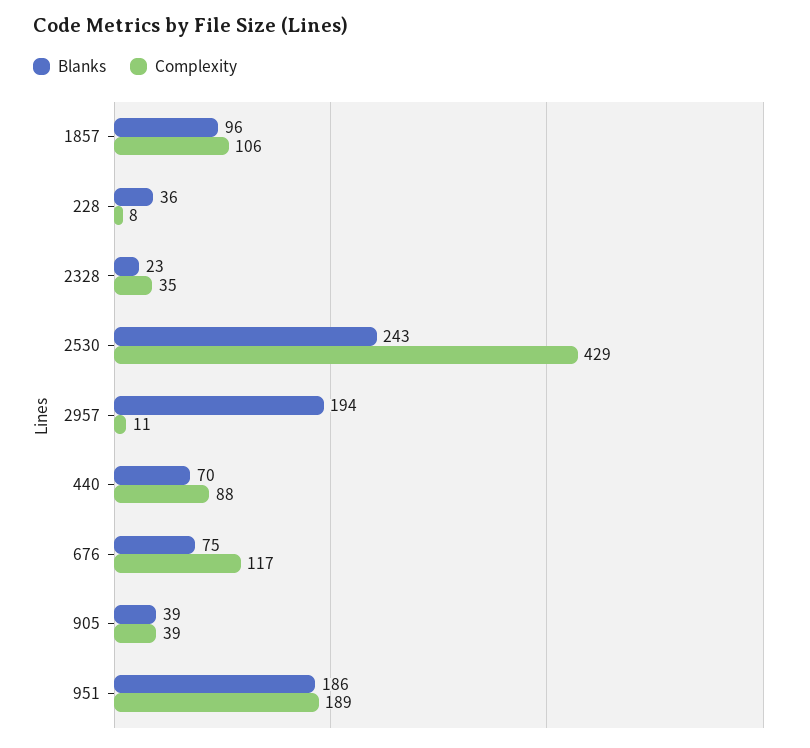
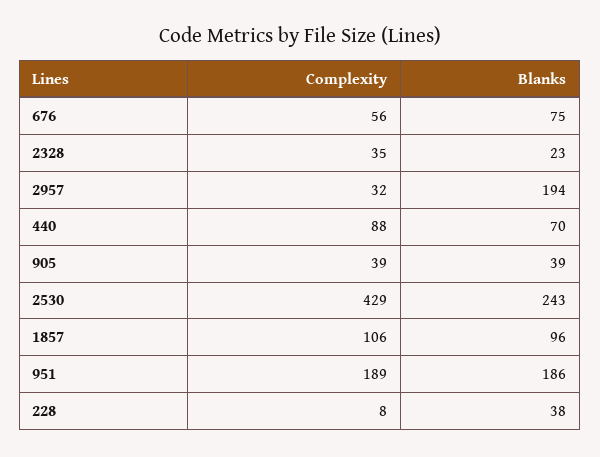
  {
    "Blanks": {
      "1857": 96,
-     "228": 36,
+     "228": 38,
      "2328": 23,
      "2530": 243,
      "2957": 194,
      "440": 70,
      "676": 75,
      "905": 39,
      "951": 186
    },
    "Complexity": {
      "1857": 106,
      "228": 8,
      "2328": 35,
      "2530": 429,
-     "2957": 11,
+     "2957": 32,
      "440": 88,
-     "676": 117,
+     "676": 56,
      "905": 39,
      "951": 189
    }
  }

